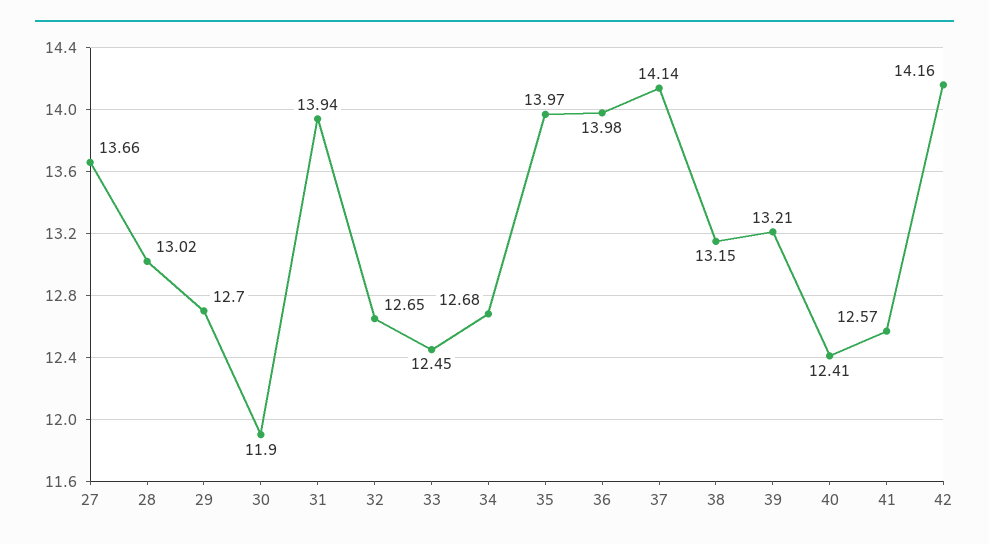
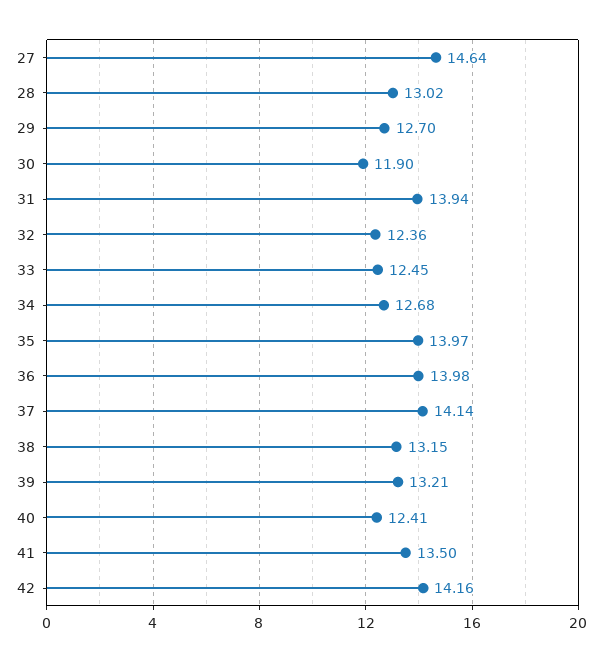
  {
-   "27": 13.66,
+   "27": 14.64,
    "28": 13.02,
    "29": 12.7,
    "30": 11.9,
    "31": 13.94,
-   "32": 12.65,
+   "32": 12.36,
    "33": 12.45,
    "34": 12.68,
    "35": 13.97,
    "36": 13.98,
    "37": 14.14,
    "38": 13.15,
    "39": 13.21,
    "40": 12.41,
-   "41": 12.57,
+   "41": 13.5,
    "42": 14.16
  }

